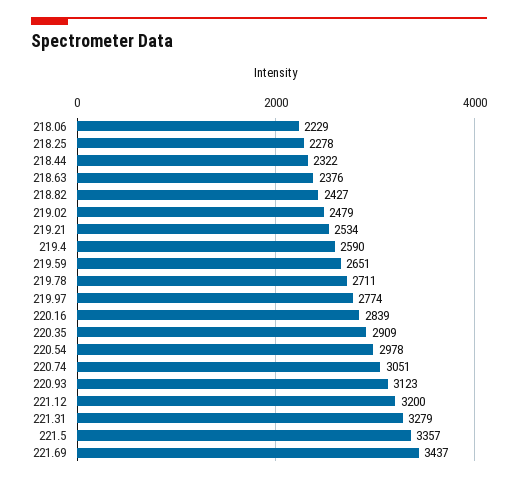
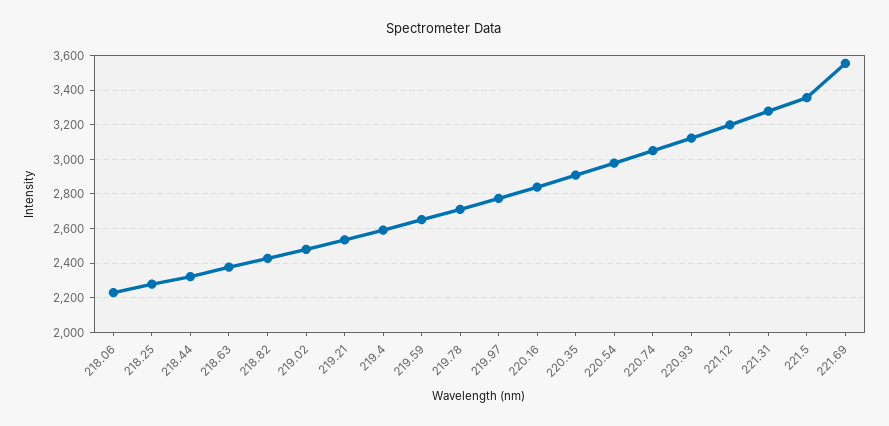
  {
    "218.06": 2229,
    "218.25": 2278,
    "218.44": 2322,
    "218.63": 2376,
    "218.82": 2427,
    "219.02": 2479,
    "219.21": 2534,
    "219.4": 2590,
    "219.59": 2651,
    "219.78": 2711,
    "219.97": 2774,
    "220.16": 2839,
    "220.35": 2909,
    "220.54": 2978,
    "220.74": 3051,
    "220.93": 3123,
    "221.12": 3200,
    "221.31": 3279,
    "221.5": 3357,
-   "221.69": 3437
+   "221.69": 3550
  }

